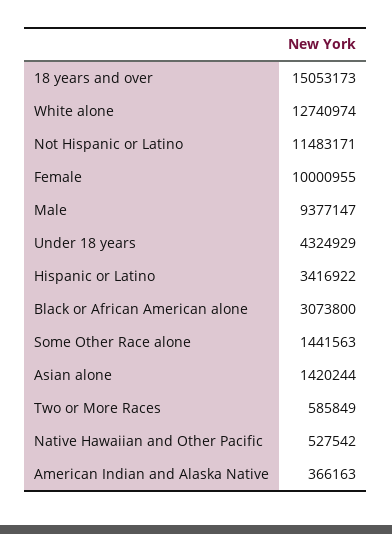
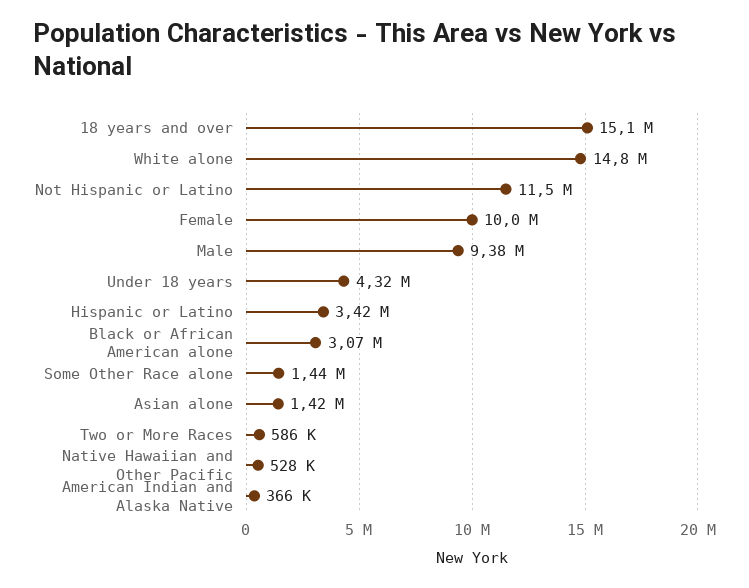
  {
    "18 years and over": 15053173,
-   "White alone": 12740974,
+   "White alone": 14800000,
    "Not Hispanic or Latino": 11483171,
    "Female": 10000955,
    "Male": 9377147,
    "Under 18 years": 4324929,
    "Hispanic or Latino": 3416922,
    "Black or African American alone": 3073800,
    "Some Other Race alone": 1441563,
    "Asian alone": 1420244,
    "Two or More Races": 585849,
    "Native Hawaiian and Other Pacific": 527542,
    "American Indian and Alaska Native": 366163
  }

